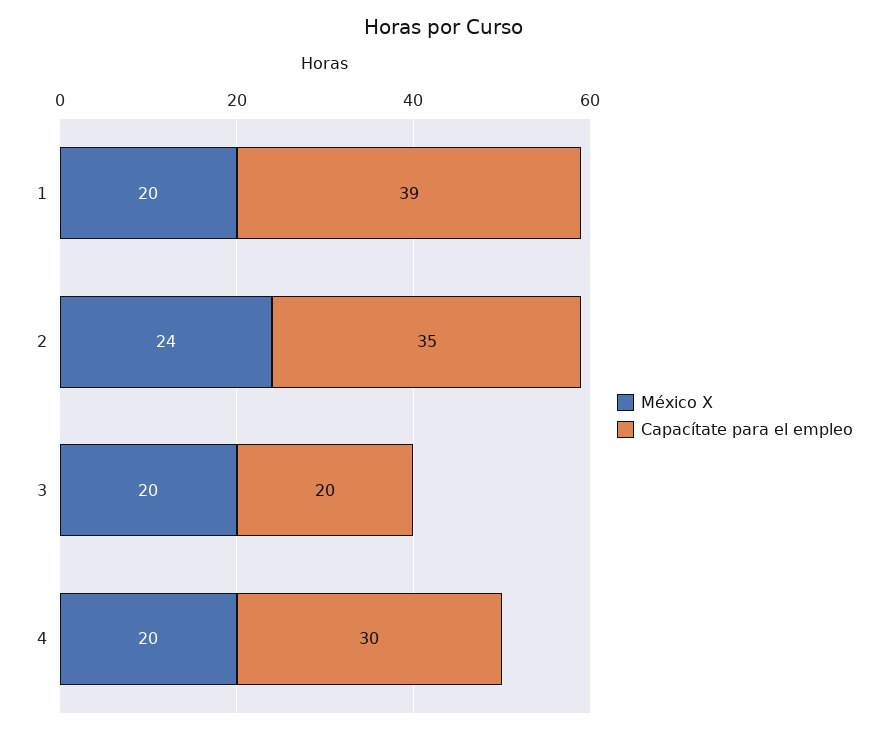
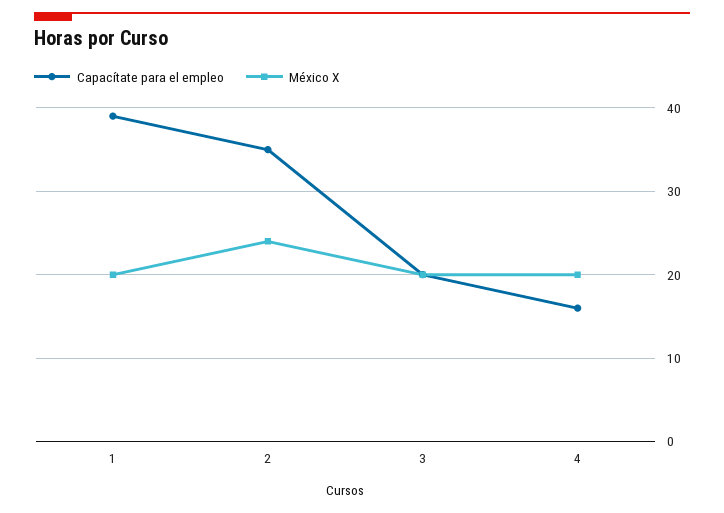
  {
    "México X": {
      "1": 20,
      "2": 24,
      "3": 20,
      "4": 20
    },
    "Capacítate para el empleo": {
      "1": 39,
      "2": 35,
      "3": 20,
-     "4": 30
+     "4": 16
    }
  }

